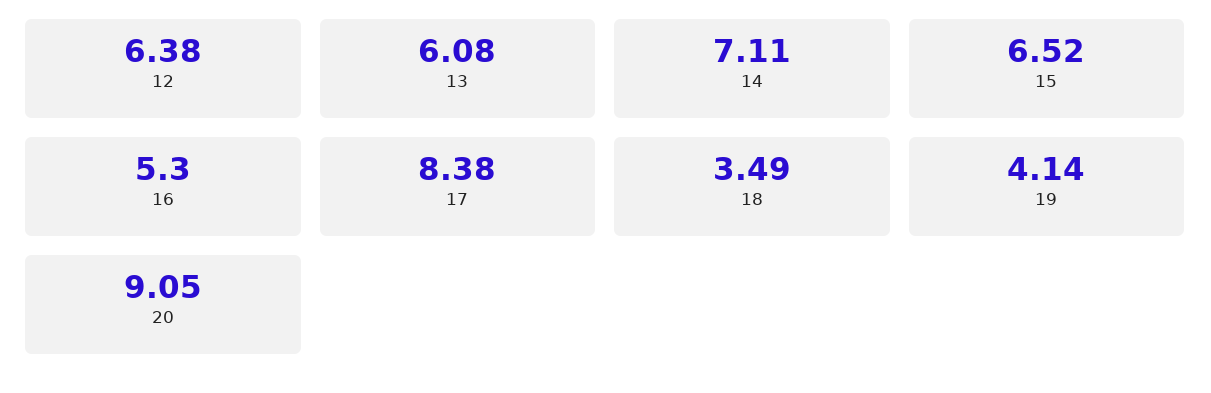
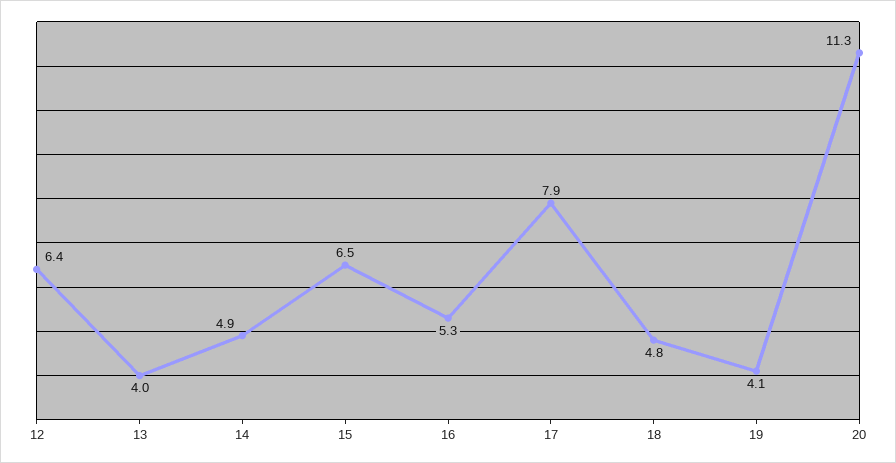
  {
    "12": 6.38,
-   "13": 6.08,
+   "13": 4,
-   "14": 7.11,
+   "14": 4.9,
    "15": 6.52,
    "16": 5.3,
-   "17": 8.38,
+   "17": 7.9,
-   "18": 3.49,
+   "18": 4.8,
    "19": 4.14,
-   "20": 9.05
+   "20": 11.3
  }

